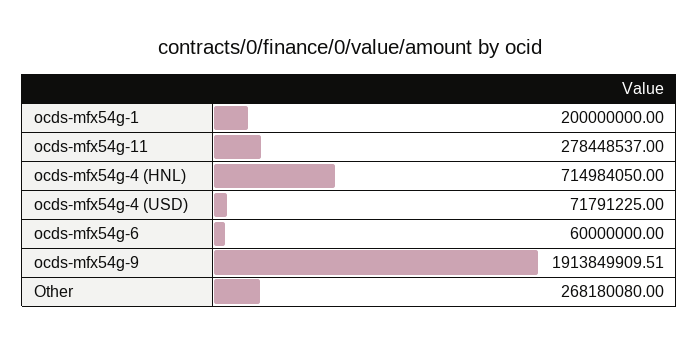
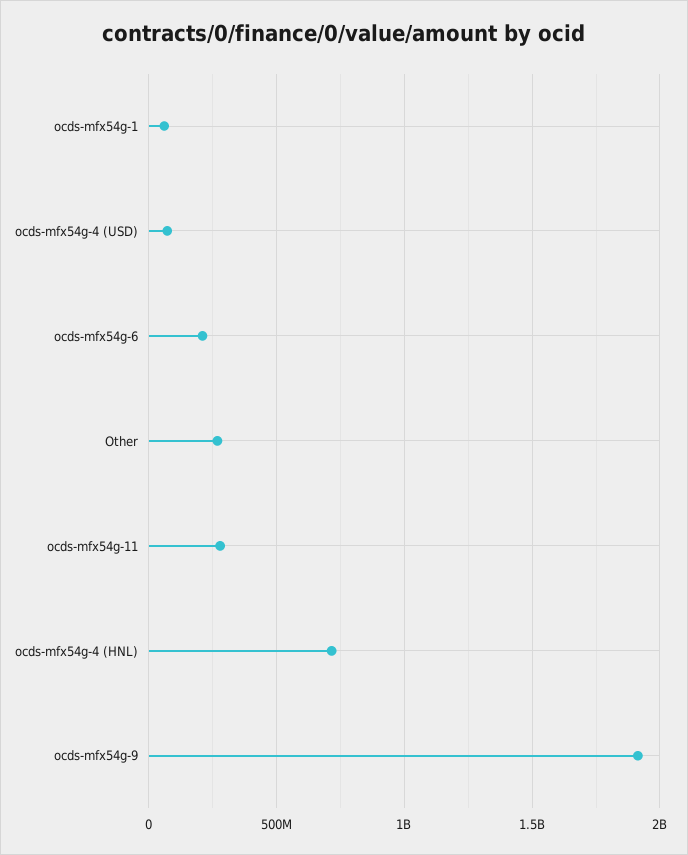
  {
-   "ocds-mfx54g-1": 200000000,
+   "ocds-mfx54g-1": 50000000,
    "ocds-mfx54g-11": 278448537,
    "ocds-mfx54g-4 (HNL)": 714984050,
    "ocds-mfx54g-4 (USD)": 71791225,
-   "ocds-mfx54g-6": 60000000,
+   "ocds-mfx54g-6": 200000000,
    "ocds-mfx54g-9": 1913849909.51,
    "Other": 268180080
  }

